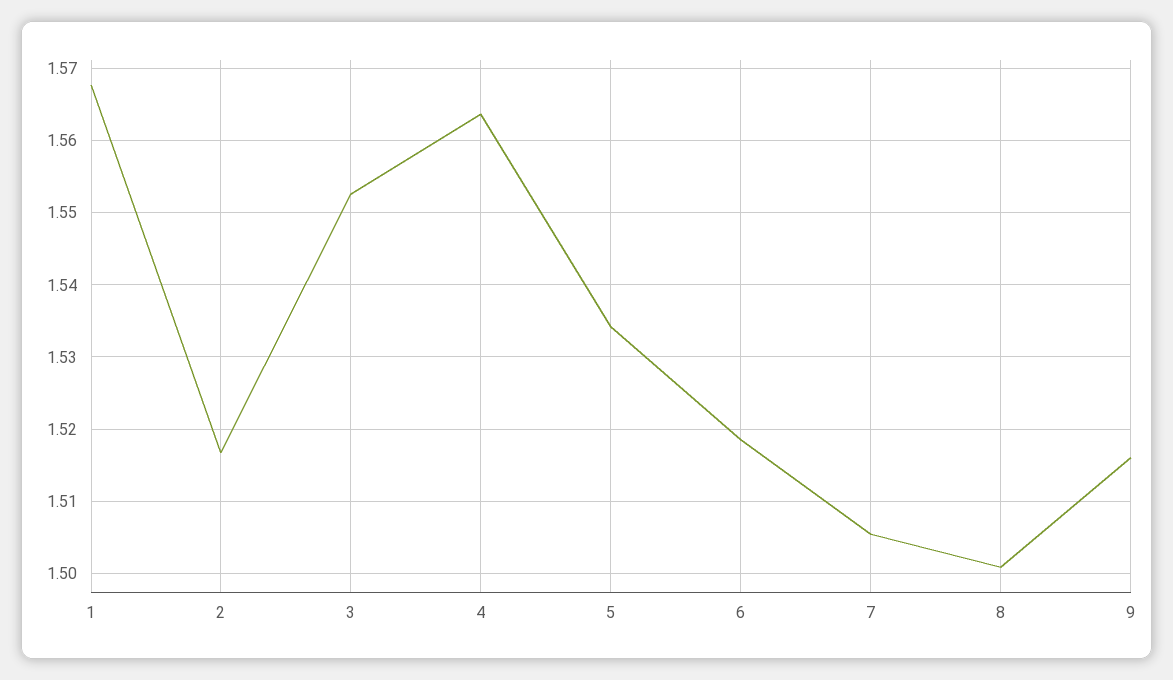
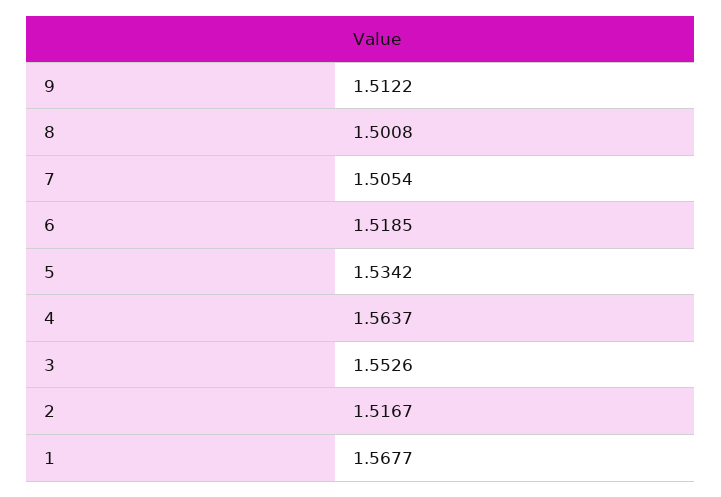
  {
    "1": 1.5677,
    "2": 1.5167,
    "3": 1.5526,
    "4": 1.5637,
    "5": 1.5342,
    "6": 1.5185,
    "7": 1.5054,
    "8": 1.5008,
-   "9": 1.516
+   "9": 1.5122
  }

